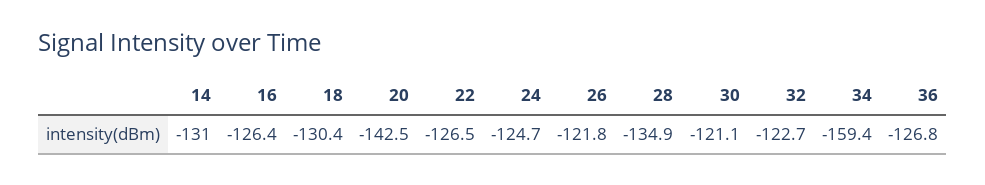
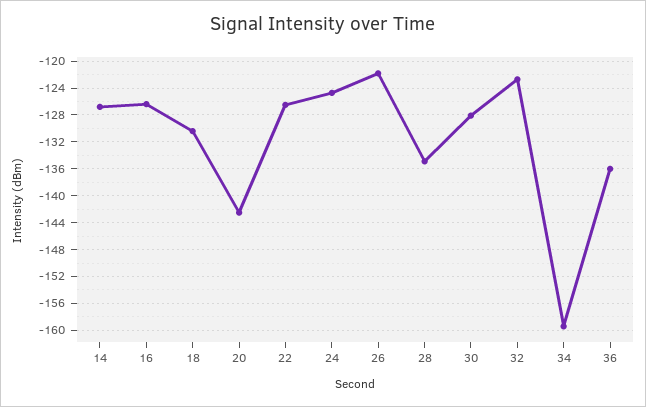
  {
-   "14": -131,
+   "14": -127,
    "16": -126.4,
    "18": -130.4,
    "20": -142.5,
    "22": -126.5,
    "24": -124.7,
    "26": -121.8,
    "28": -134.9,
-   "30": -121.1,
+   "30": -128,
    "32": -122.7,
    "34": -159.4,
-   "36": -126.8
+   "36": -136
  }

